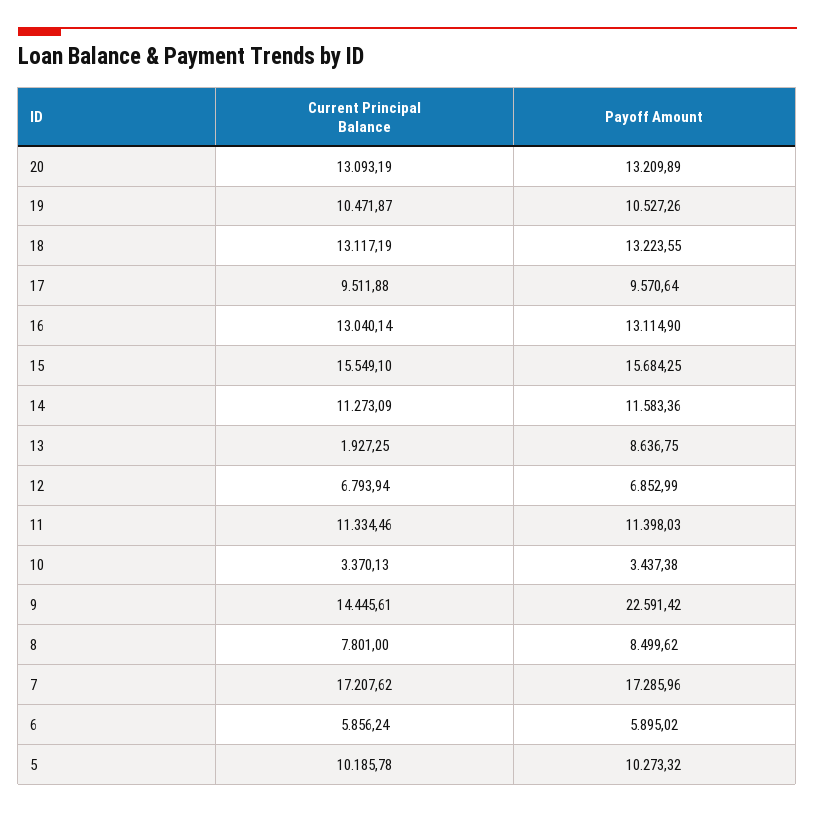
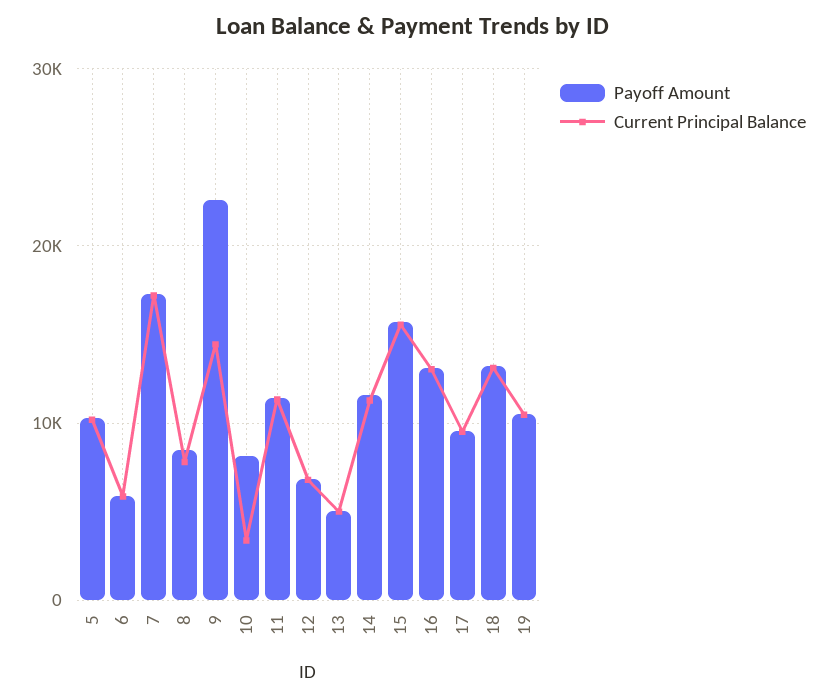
  {
    "Current Principal Balance": {
-     "20": 13093.19,
      "19": 10471.87,
      "18": 13117.19,
      "17": 9511.88,
      "16": 13040.14,
      "15": 15549.1,
      "14": 11273.09,
-     "13": 1927.25,
+     "13": 5000,
      "12": 6793.94,
      "11": 11334.46,
      "10": 3370.13,
      "9": 14445.61,
      "8": 7801,
      "7": 17207.62,
      "6": 5856.24,
      "5": 10185.78
    },
    "Payoff Amount": {
-     "20": 13209.89,
      "19": 10527.26,
      "18": 13223.55,
      "17": 9570.64,
      "16": 13114.9,
      "15": 15684.25,
      "14": 11583.36,
-     "13": 8636.75,
+     "13": 5000,
      "12": 6852.99,
      "11": 11398.03,
-     "10": 3437.38,
+     "10": 8000,
      "9": 22591.42,
      "8": 8499.62,
      "7": 17285.96,
      "6": 5895.02,
      "5": 10273.32
    }
  }

